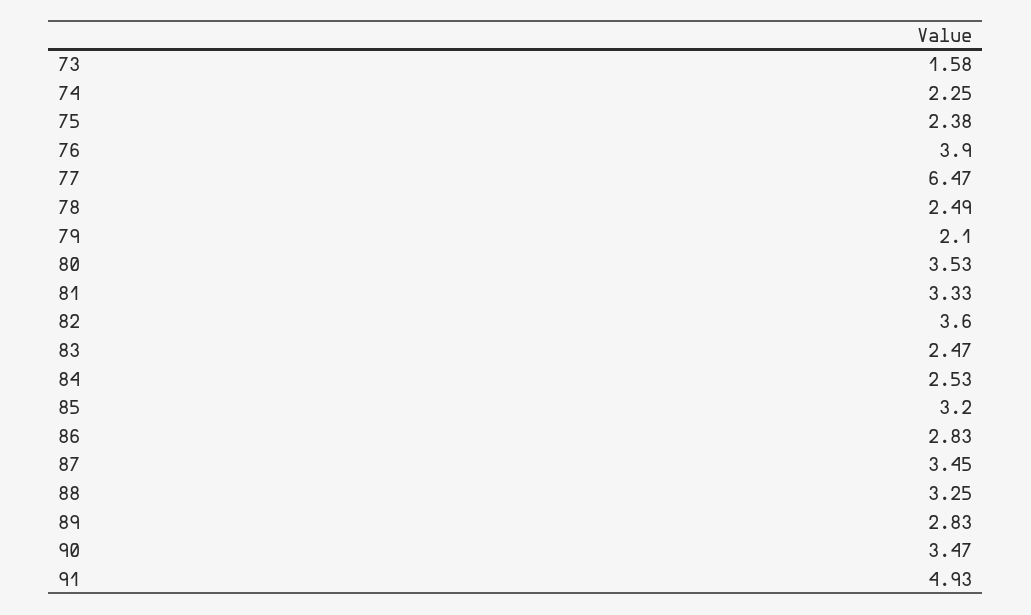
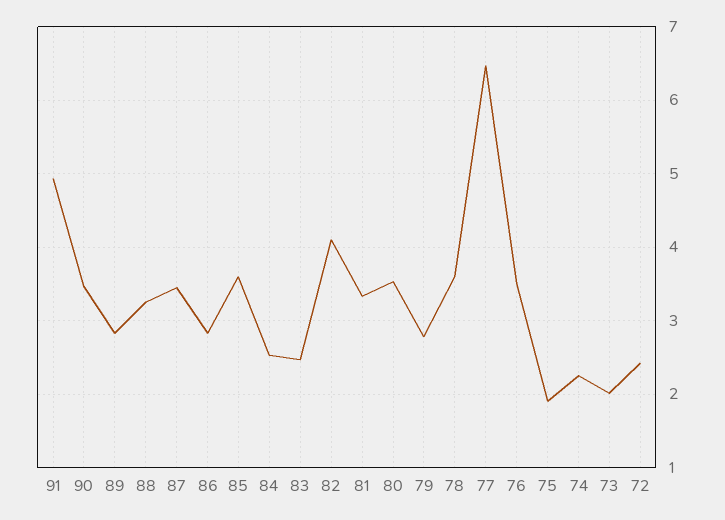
  {
-   "73": 1.58,
+   "73": 2,
    "74": 2.25,
-   "75": 2.38,
+   "75": 1.9,
-   "76": 3.9,
+   "76": 3.5,
    "77": 6.47,
-   "78": 2.49,
+   "78": 3.6,
-   "79": 2.1,
+   "79": 2.8,
    "80": 3.53,
    "81": 3.33,
-   "82": 3.6,
+   "82": 4.1,
    "83": 2.47,
    "84": 2.53,
-   "85": 3.2,
+   "85": 3.6,
    "86": 2.83,
    "87": 3.45,
    "88": 3.25,
    "89": 2.83,
    "90": 3.47,
-   "91": 4.93
+   "91": 4.93,
+   "72": 2.4
  }

